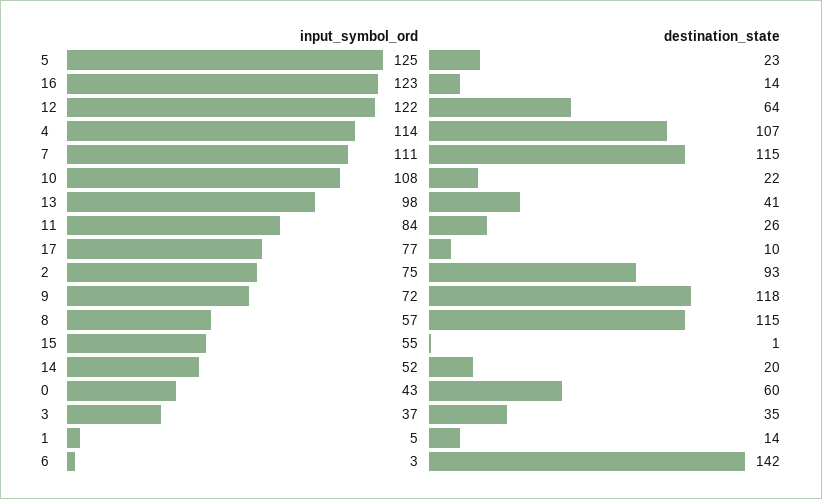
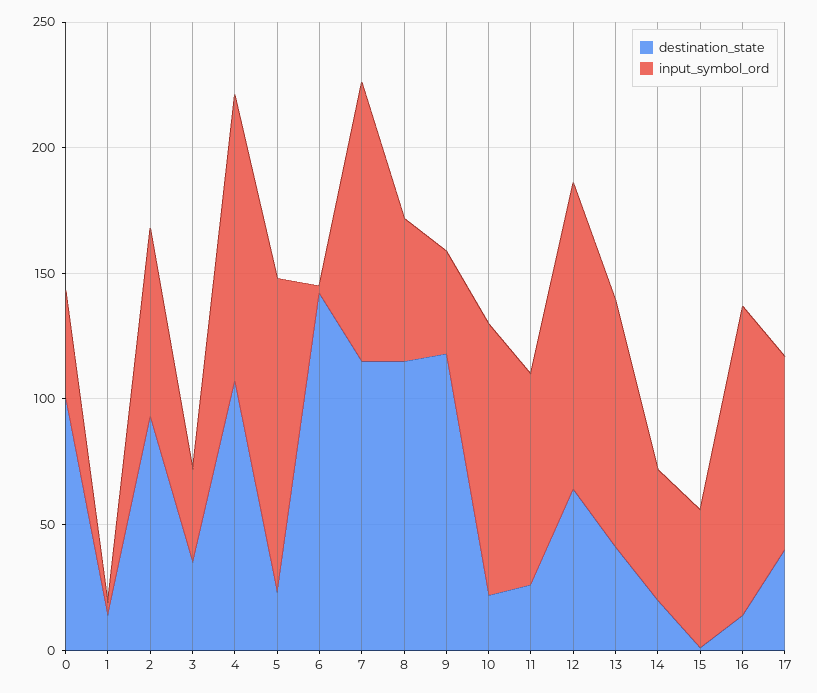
  {
    "input_symbol_ord": {
      "5": 125,
      "16": 123,
      "12": 122,
      "4": 114,
      "7": 111,
      "10": 108,
      "13": 98,
      "11": 84,
      "17": 77,
      "2": 75,
-     "9": 72,
+     "9": 40,
      "8": 57,
      "15": 55,
      "14": 52,
      "0": 43,
      "3": 37,
      "1": 5,
      "6": 3
    },
    "destination_state": {
      "5": 23,
      "16": 14,
      "12": 64,
      "4": 107,
      "7": 115,
      "10": 22,
      "13": 41,
      "11": 26,
-     "17": 10,
+     "17": 40,
      "2": 93,
      "9": 118,
      "8": 115,
      "15": 1,
      "14": 20,
-     "0": 60,
+     "0": 100,
      "3": 35,
      "1": 14,
      "6": 142
    }
  }

